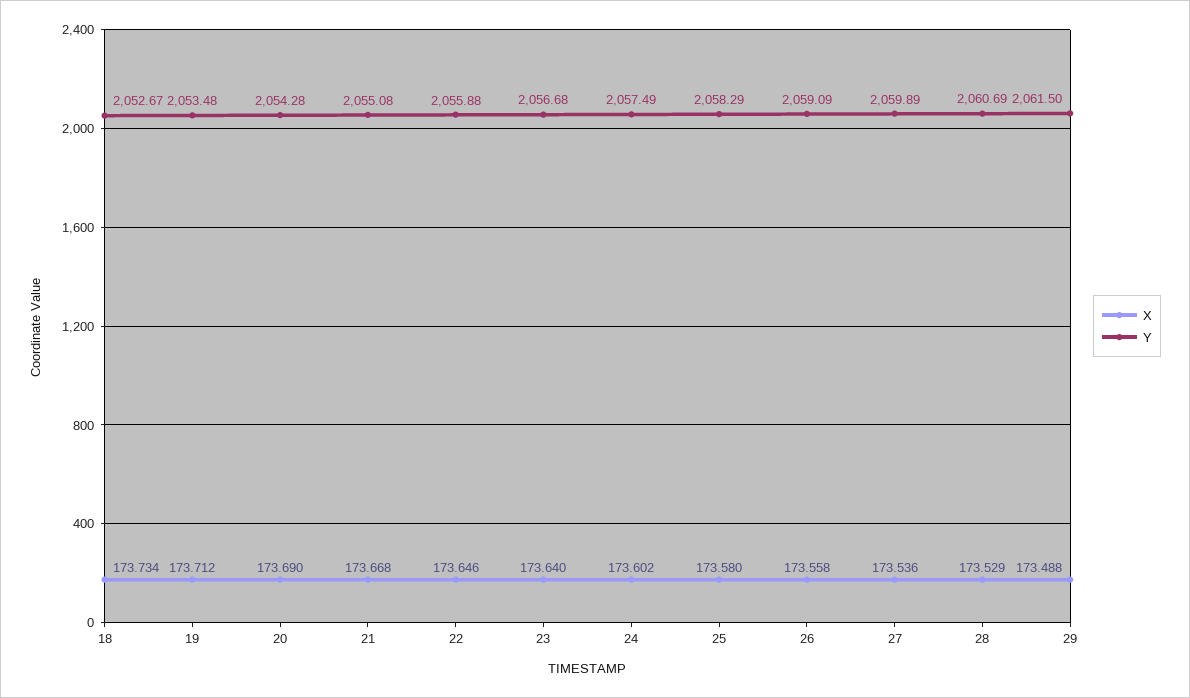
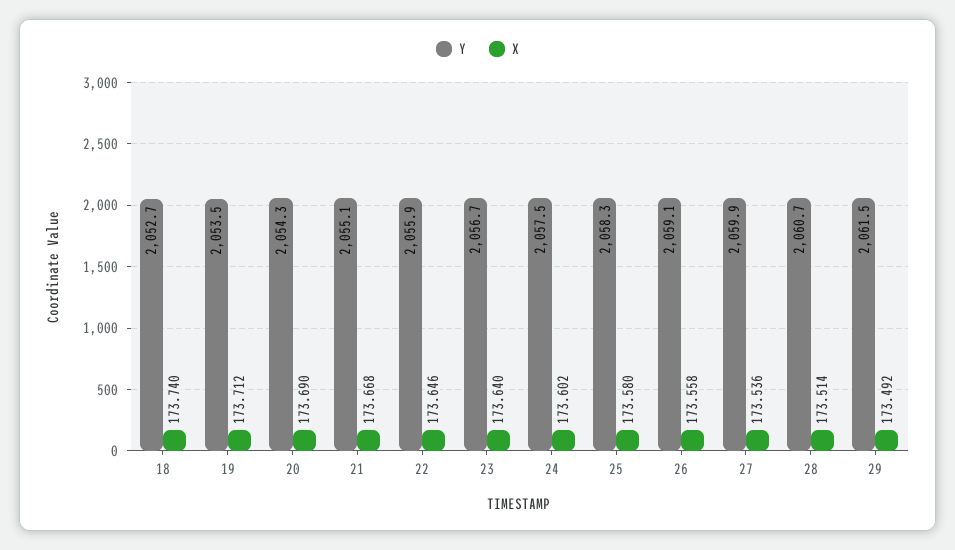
  {
    "X": {
-     "18": 173.734,
+     "18": 173.74,
      "19": 173.712,
      "20": 173.69,
      "21": 173.668,
      "22": 173.646,
      "23": 173.64,
      "24": 173.602,
      "25": 173.58,
      "26": 173.558,
      "27": 173.536,
-     "28": 173.529,
+     "28": 173.514,
-     "29": 173.488
+     "29": 173.492
    },
    "Y": {
      "18": 2052.67,
      "19": 2053.48,
      "20": 2054.28,
      "21": 2055.08,
      "22": 2055.88,
      "23": 2056.68,
      "24": 2057.49,
      "25": 2058.29,
      "26": 2059.09,
      "27": 2059.89,
      "28": 2060.69,
      "29": 2061.5
    }
  }

